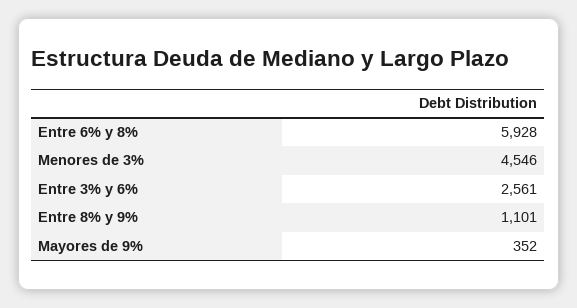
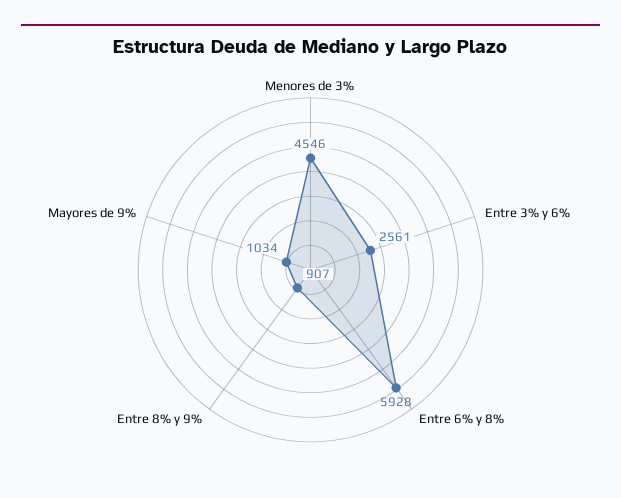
  {
    "Entre 6% y 8%": 5928,
    "Menores de 3%": 4546,
    "Entre 3% y 6%": 2561,
-   "Entre 8% y 9%": 1101,
+   "Entre 8% y 9%": 907,
-   "Mayores de 9%": 352
+   "Mayores de 9%": 1034
  }

